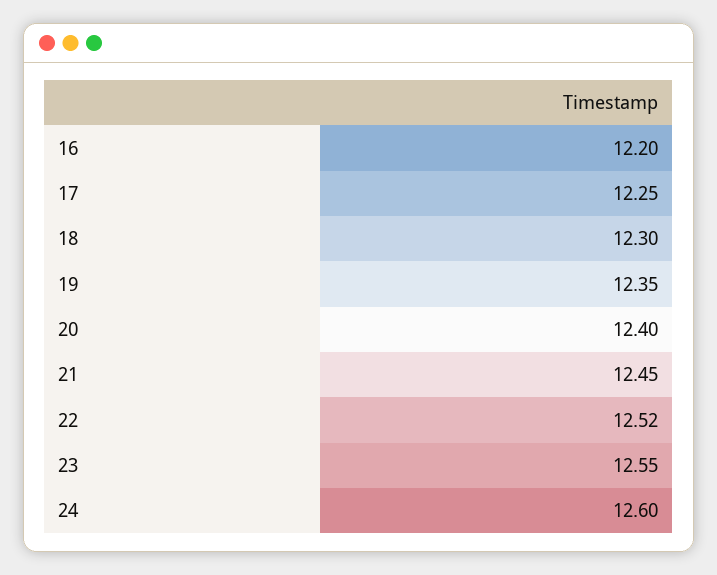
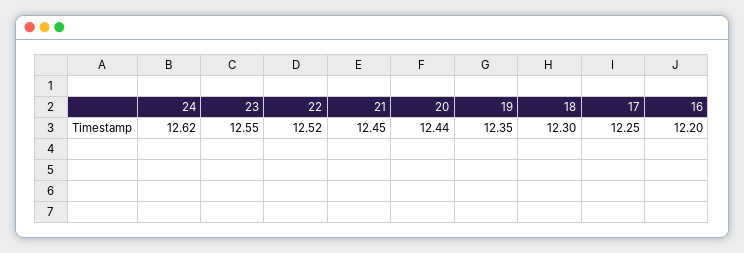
  {
    "16": 12.2,
    "17": 12.25,
    "18": 12.3,
    "19": 12.35,
-   "20": 12.4,
+   "20": 12.44,
    "21": 12.45,
    "22": 12.52,
    "23": 12.55,
-   "24": 12.6
+   "24": 12.62
  }

